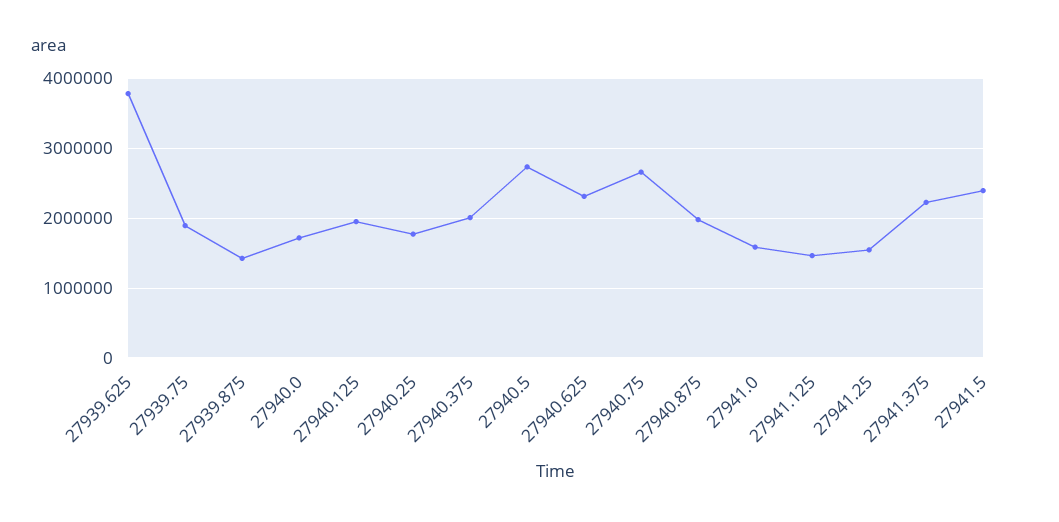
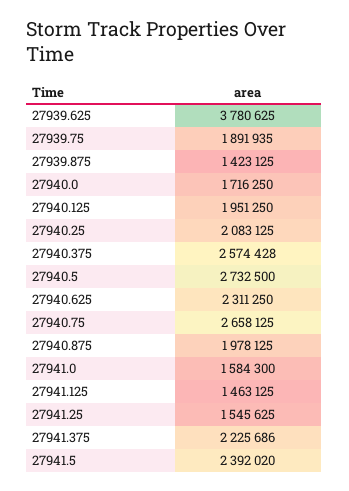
  {
    "27939.625": 3780625,
    "27939.75": 1891935,
    "27939.875": 1423125,
    "27940.0": 1716250,
    "27940.125": 1951250,
-   "27940.25": 1800000,
+   "27940.25": 2083125,
-   "27940.375": 2000000,
+   "27940.375": 2574428,
    "27940.5": 2732500,
    "27940.625": 2311250,
    "27940.75": 2658125,
    "27940.875": 1978125,
    "27941.0": 1584300,
    "27941.125": 1463125,
    "27941.25": 1545625,
    "27941.375": 2225686,
    "27941.5": 2392020
  }

